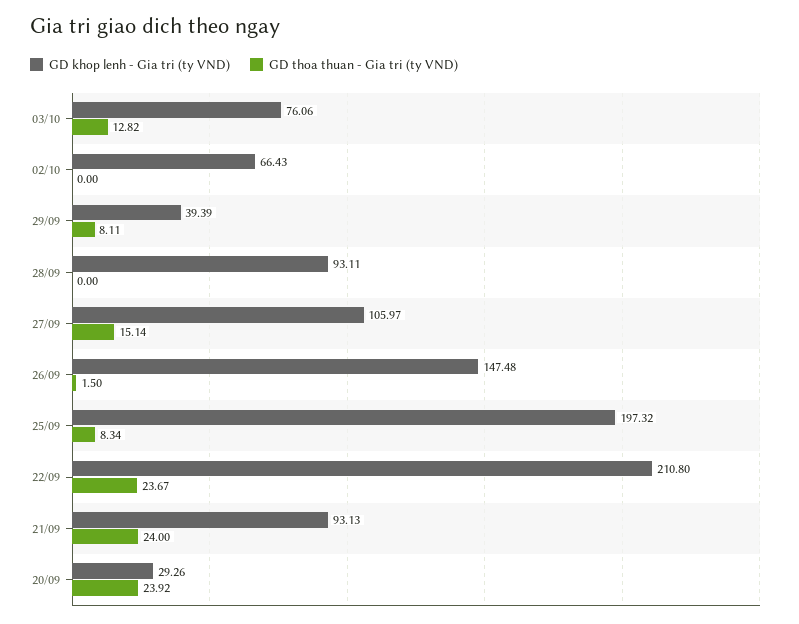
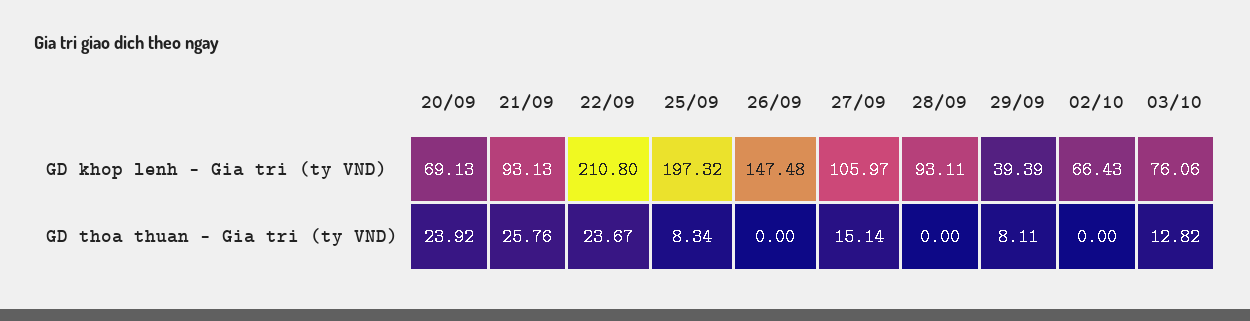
  {
    "GD khop lenh - Gia tri (ty VND)": {
      "03/10": 76.06,
      "02/10": 66.43,
      "29/09": 39.39,
      "28/09": 93.11,
      "27/09": 105.97,
      "26/09": 147.48,
      "25/09": 197.32,
      "22/09": 210.8,
      "21/09": 93.13,
-     "20/09": 29.26
+     "20/09": 69.13
    },
    "GD thoa thuan - Gia tri (ty VND)": {
      "03/10": 12.82,
      "02/10": 0,
      "29/09": 8.11,
      "28/09": 0,
      "27/09": 15.14,
-     "26/09": 1.5,
+     "26/09": 0,
      "25/09": 8.34,
      "22/09": 23.67,
-     "21/09": 24,
+     "21/09": 25.76,
      "20/09": 23.92
    }
  }

